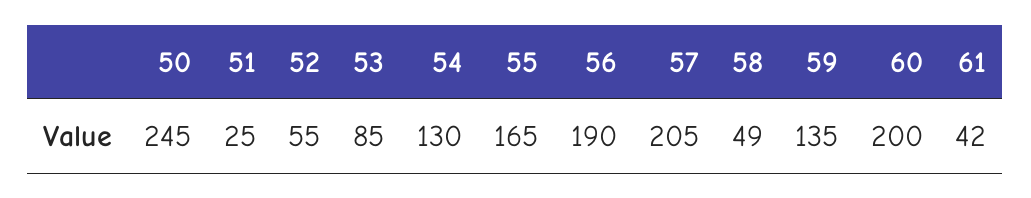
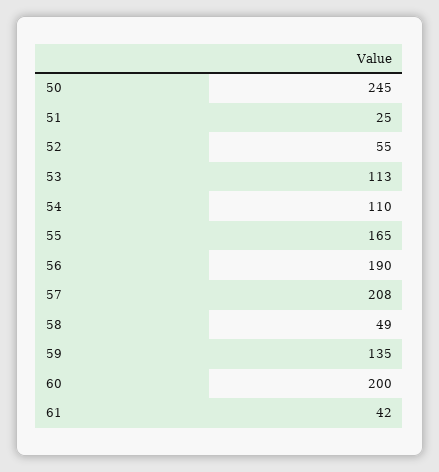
  {
    "50": 245,
    "51": 25,
    "52": 55,
-   "53": 85,
+   "53": 113,
-   "54": 130,
+   "54": 110,
    "55": 165,
    "56": 190,
-   "57": 205,
+   "57": 208,
    "58": 49,
    "59": 135,
    "60": 200,
    "61": 42
  }

